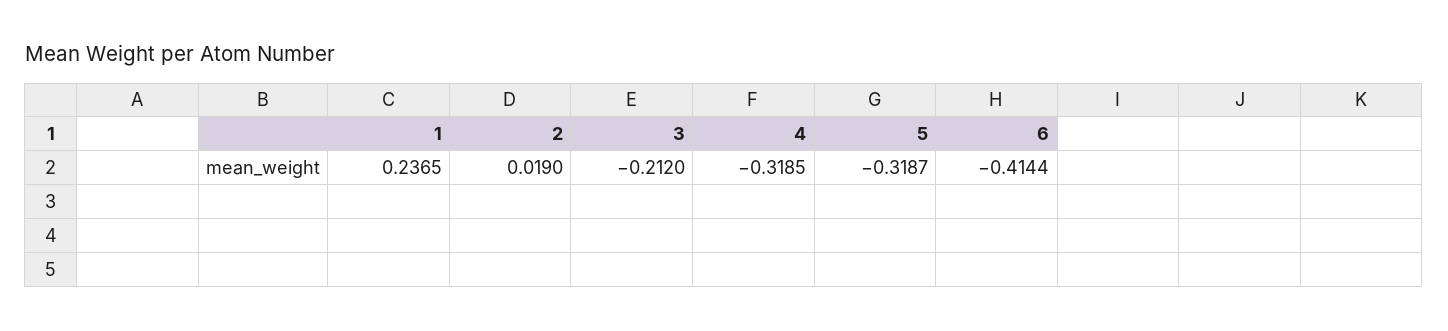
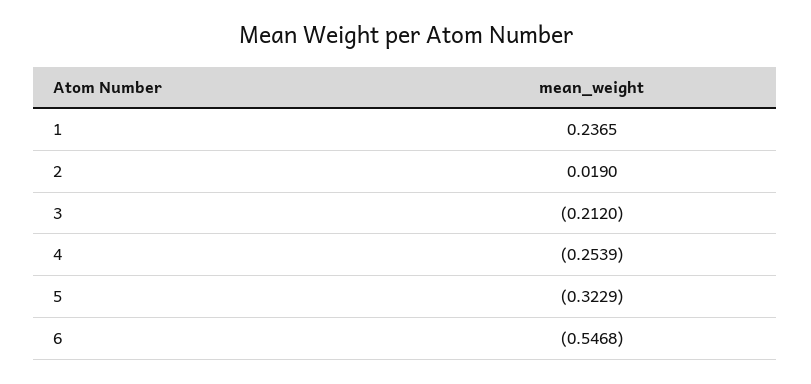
  {
    "1": 0.2365,
    "2": 0.019,
    "3": -0.212,
-   "4": -0.3185,
+   "4": -0.2539,
-   "5": -0.3187,
+   "5": -0.3229,
-   "6": -0.4144
+   "6": -0.5468
  }

